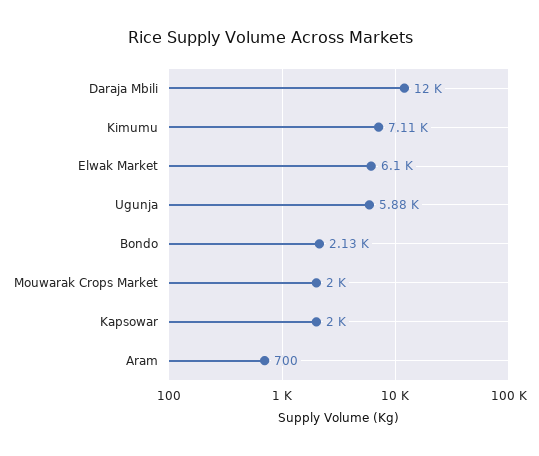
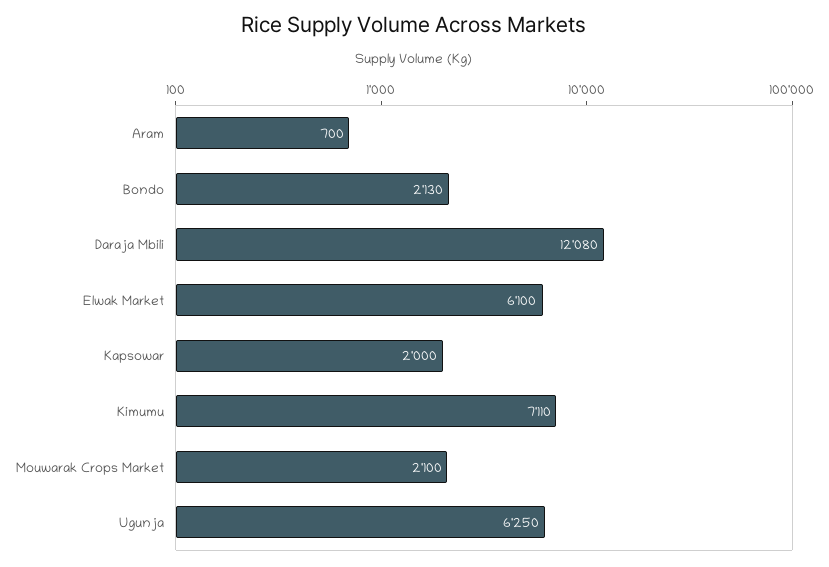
  {
-   "Daraja Mbili": 12000,
+   "Daraja Mbili": 12080,
    "Kimumu": 7110,
    "Elwak Market": 6100,
-   "Ugunja": 5880,
+   "Ugunja": 6250,
    "Bondo": 2130,
-   "Mouwarak Crops Market": 2000,
+   "Mouwarak Crops Market": 2100,
    "Kapsowar": 2000,
    "Aram": 700
  }

